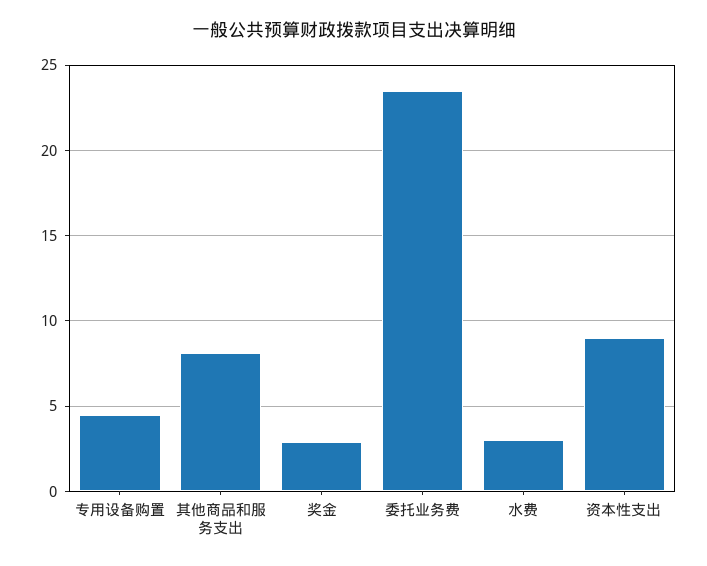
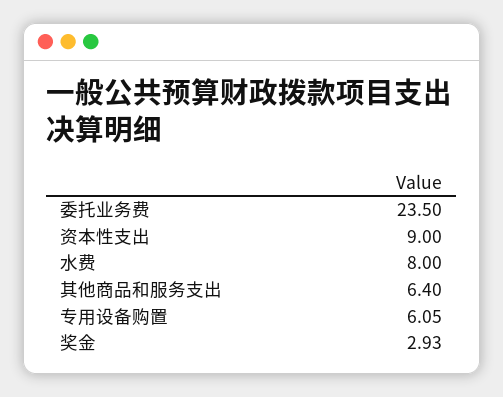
  {
-   "专用设备购置": 4.5,
+   "专用设备购置": 6.05,
-   "其他商品和服务支出": 8,
+   "其他商品和服务支出": 6.4,
    "奖金": 2.93,
    "委托业务费": 23.5,
-   "水费": 3,
+   "水费": 8,
    "资本性支出": 9
  }

